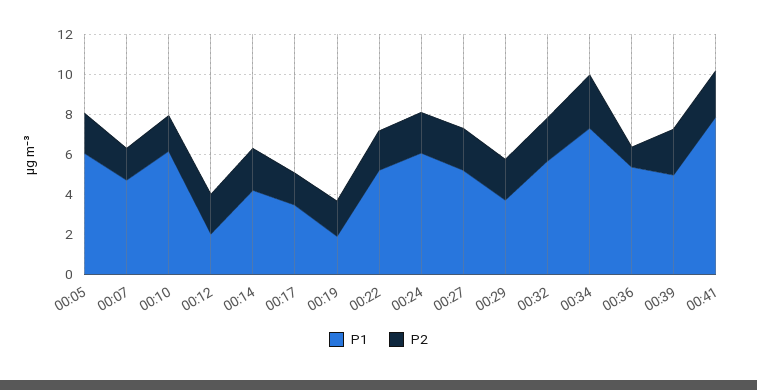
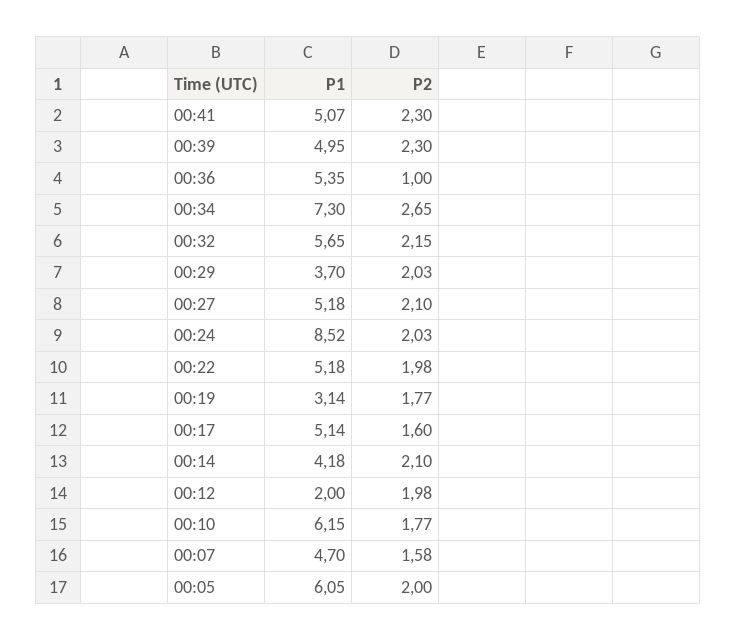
  {
    "P1": {
      "00:05": 6.05,
      "00:07": 4.7,
      "00:10": 6.15,
      "00:12": 2,
      "00:14": 4.18,
-     "00:17": 3.5,
+     "00:17": 5.14,
-     "00:19": 2,
+     "00:19": 3.14,
      "00:22": 5.18,
-     "00:24": 6,
+     "00:24": 8.52,
      "00:27": 5.18,
      "00:29": 3.7,
      "00:32": 5.65,
      "00:34": 7.3,
      "00:36": 5.35,
      "00:39": 4.95,
-     "00:41": 8
+     "00:41": 5.07
    },
    "P2": {
      "00:05": 2,
      "00:07": 1.58,
      "00:10": 1.77,
      "00:12": 1.98,
      "00:14": 2.1,
      "00:17": 1.6,
      "00:19": 1.77,
      "00:22": 1.98,
      "00:24": 2.03,
      "00:27": 2.1,
      "00:29": 2.03,
      "00:32": 2.15,
      "00:34": 2.65,
      "00:36": 1,
      "00:39": 2.3,
      "00:41": 2.3
    }
  }

